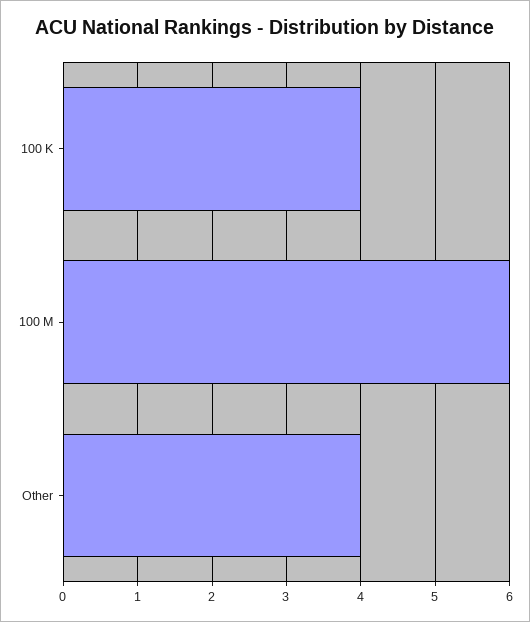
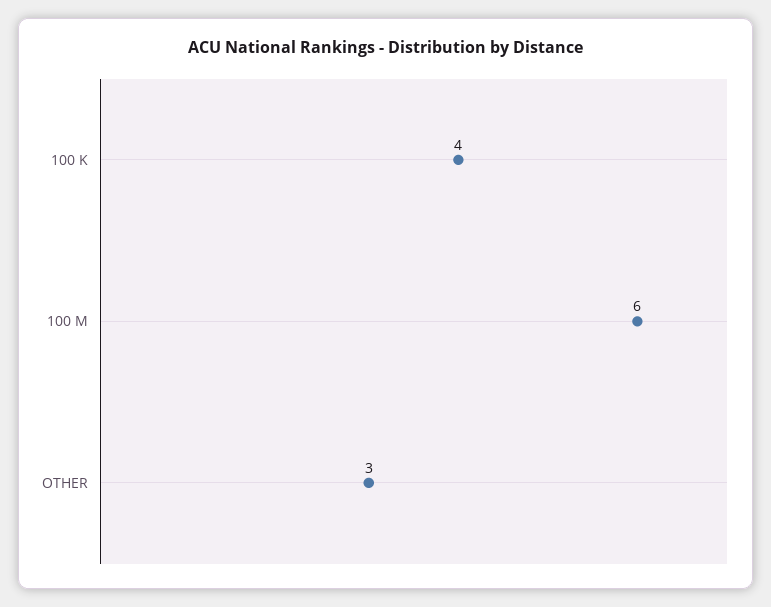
  {
    "100 K": 4,
    "100 M": 6,
-   "Other": 4
+   "Other": 3
  }

